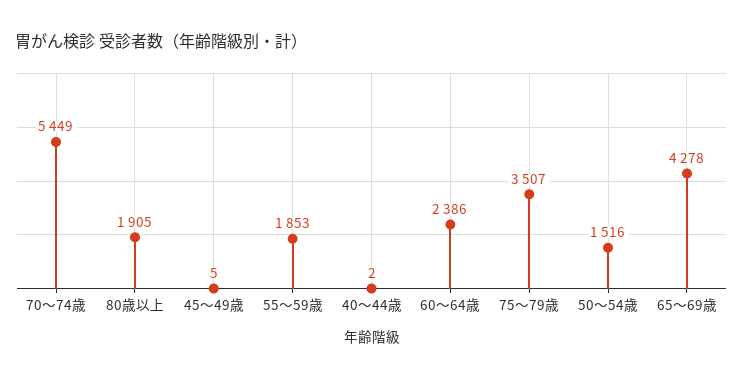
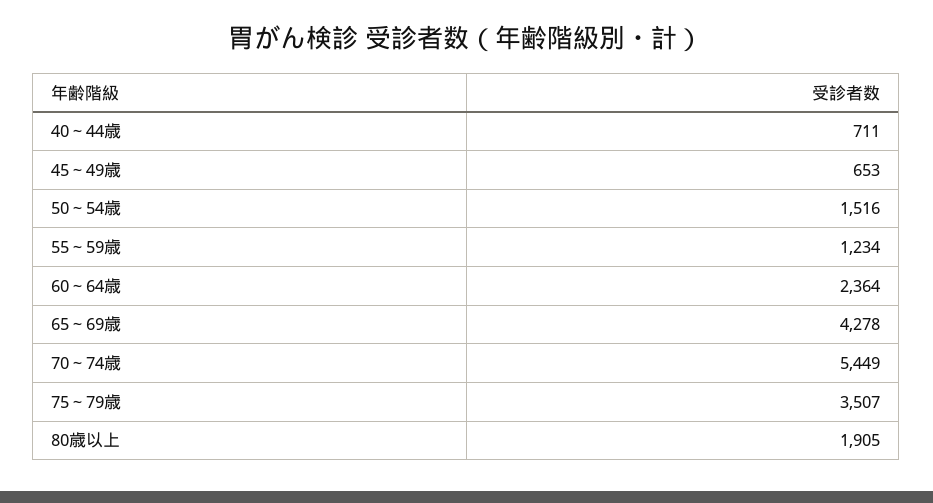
  {
    "70～74歳": 5449,
    "80歳以上": 1905,
-   "45～49歳": 5,
+   "45～49歳": 653,
-   "55～59歳": 1853,
+   "55～59歳": 1234,
-   "40～44歳": 2,
+   "40～44歳": 711,
-   "60～64歳": 2386,
+   "60～64歳": 2364,
    "75～79歳": 3507,
    "50～54歳": 1516,
    "65～69歳": 4278
  }

